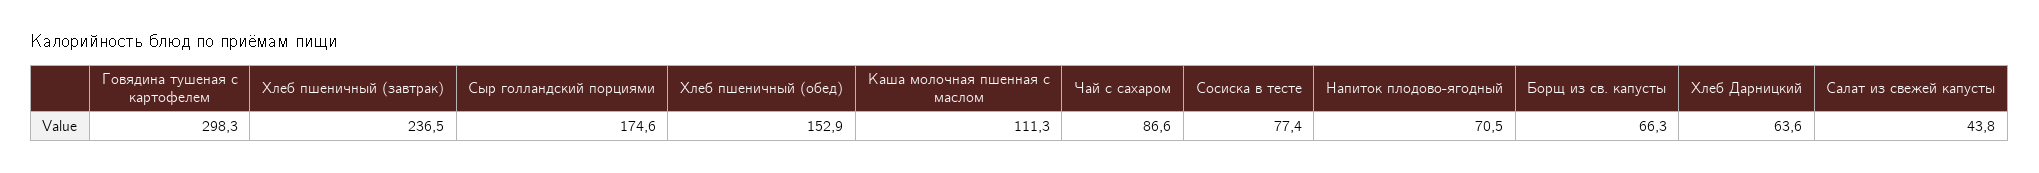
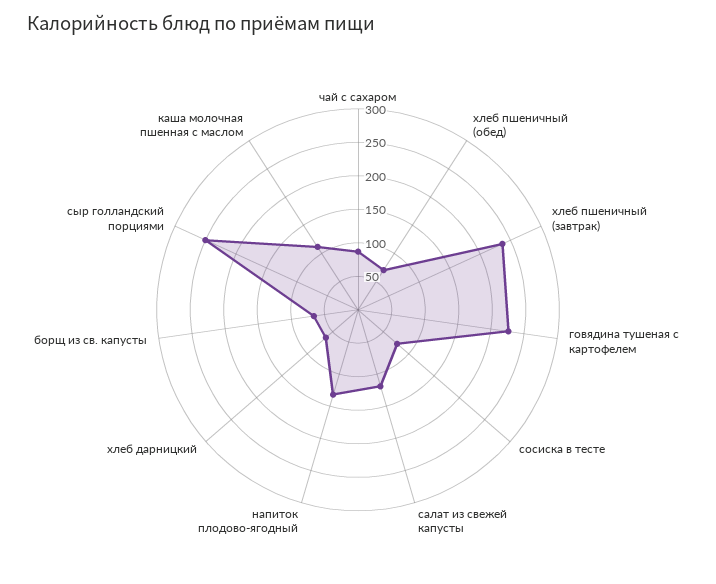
  {
-   "Говядина тушеная с картофелем": 298.3,
+   "Говядина тушеная с картофелем": 225,
    "Хлеб пшеничный (завтрак)": 236.5,
-   "Сыр голландский порциями": 174.6,
+   "Сыр голландский порциями": 250,
-   "Хлеб пшеничный (обед)": 152.9,
+   "Хлеб пшеничный (обед)": 75,
    "Каша молочная пшенная с маслом": 111.3,
    "Чай с сахаром": 86.6,
    "Сосиска в тесте": 77.4,
-   "Напиток плодово-ягодный": 70.5,
+   "Напиток плодово-ягодный": 125,
    "Борщ из св. капусты": 66.3,
    "Хлеб Дарницкий": 63.6,
-   "Салат из свежей капусты": 43.8
+   "Салат из свежей капусты": 125
  }

